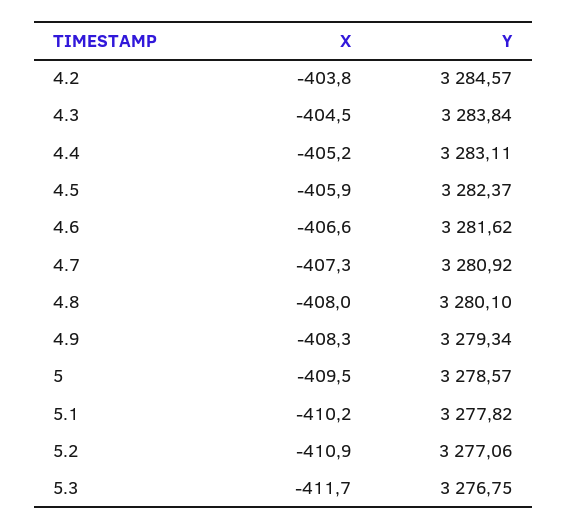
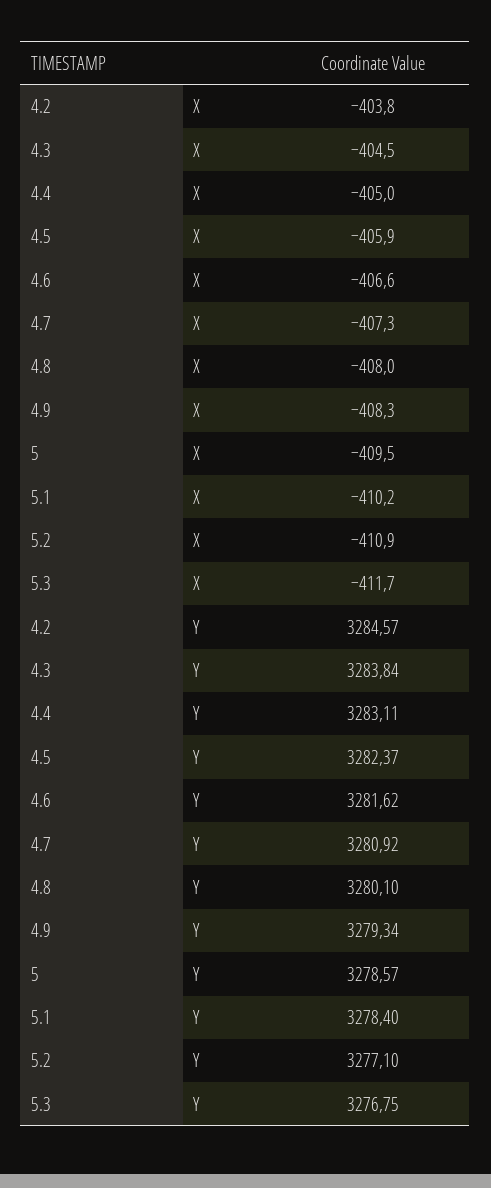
  {
    "X": {
      "4.2": -403.8,
      "4.3": -404.5,
-     "4.4": -405.2,
+     "4.4": -405,
      "4.5": -405.9,
      "4.6": -406.6,
      "4.7": -407.3,
      "4.8": -408,
      "4.9": -408.3,
      "5": -409.5,
      "5.1": -410.2,
      "5.2": -410.9,
      "5.3": -411.7
    },
    "Y": {
      "4.2": 3284.57,
      "4.3": 3283.84,
      "4.4": 3283.11,
      "4.5": 3282.37,
      "4.6": 3281.62,
      "4.7": 3280.92,
      "4.8": 3280.1,
      "4.9": 3279.34,
      "5": 3278.57,
-     "5.1": 3277.82,
+     "5.1": 3278.4,
-     "5.2": 3277.06,
+     "5.2": 3277.1,
      "5.3": 3276.75
    }
  }

